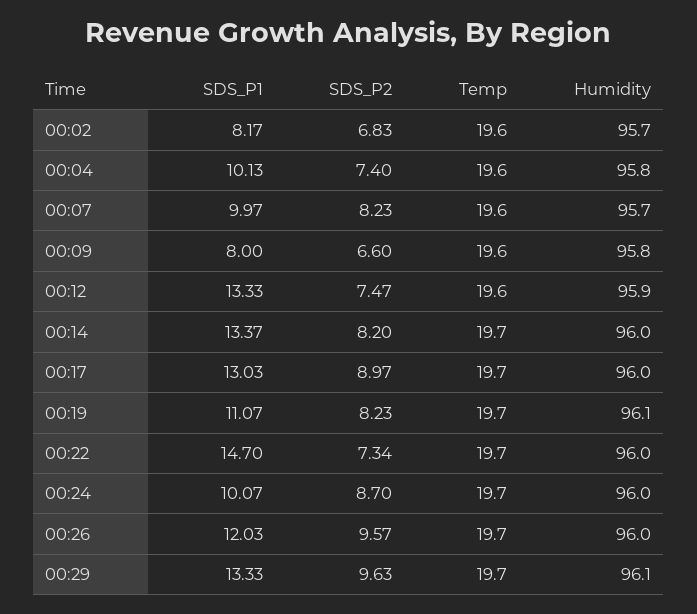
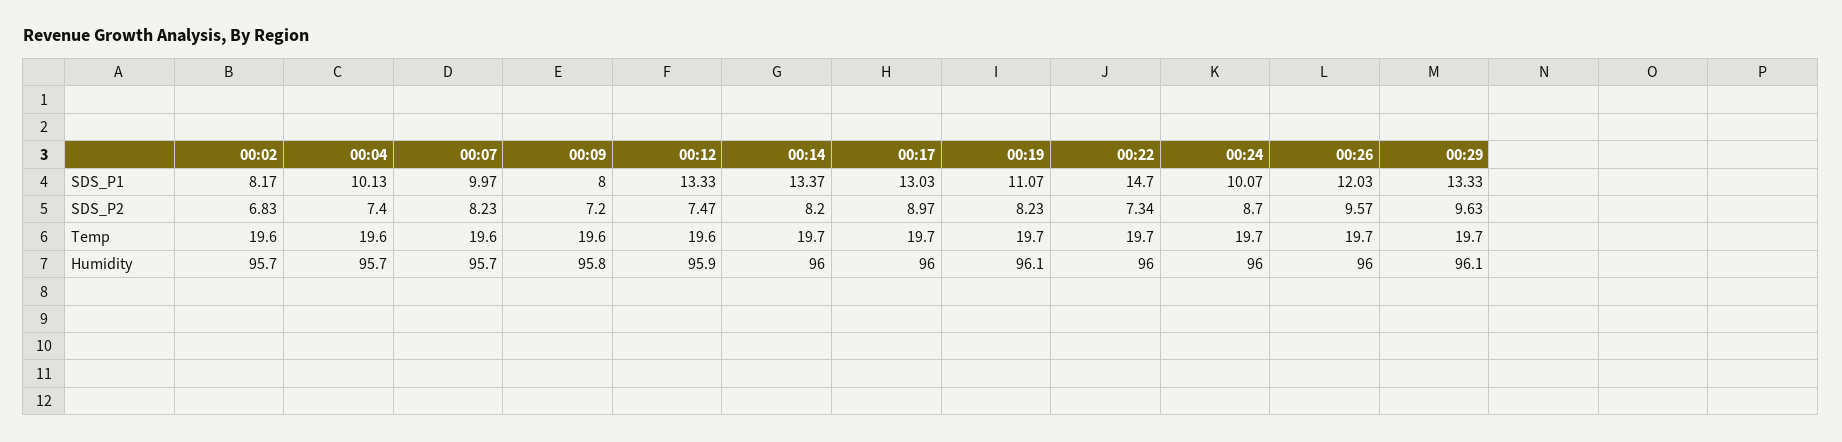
  {
    "SDS_P1": {
      "00:02": 8.17,
      "00:04": 10.13,
      "00:07": 9.97,
      "00:09": 8,
      "00:12": 13.33,
      "00:14": 13.37,
      "00:17": 13.03,
      "00:19": 11.07,
      "00:22": 14.7,
      "00:24": 10.07,
      "00:26": 12.03,
      "00:29": 13.33
    },
    "SDS_P2": {
      "00:02": 6.83,
      "00:04": 7.4,
      "00:07": 8.23,
-     "00:09": 6.6,
+     "00:09": 7.2,
      "00:12": 7.47,
      "00:14": 8.2,
      "00:17": 8.97,
      "00:19": 8.23,
      "00:22": 7.34,
      "00:24": 8.7,
      "00:26": 9.57,
      "00:29": 9.63
    },
    "Temp": {
      "00:02": 19.6,
      "00:04": 19.6,
      "00:07": 19.6,
      "00:09": 19.6,
      "00:12": 19.6,
      "00:14": 19.7,
      "00:17": 19.7,
      "00:19": 19.7,
      "00:22": 19.7,
      "00:24": 19.7,
      "00:26": 19.7,
      "00:29": 19.7
    },
    "Humidity": {
      "00:02": 95.7,
-     "00:04": 95.8,
+     "00:04": 95.7,
      "00:07": 95.7,
      "00:09": 95.8,
      "00:12": 95.9,
      "00:14": 96,
      "00:17": 96,
      "00:19": 96.1,
      "00:22": 96,
      "00:24": 96,
      "00:26": 96,
      "00:29": 96.1
    }
  }

